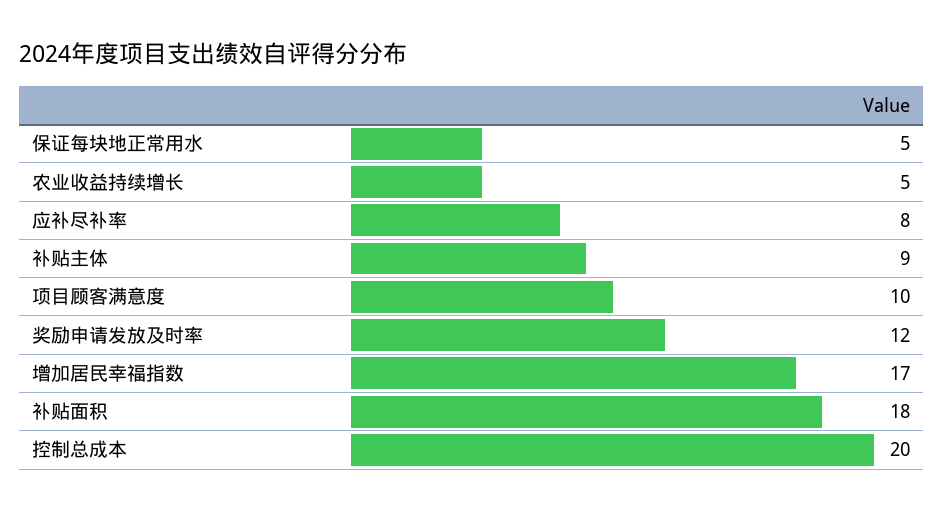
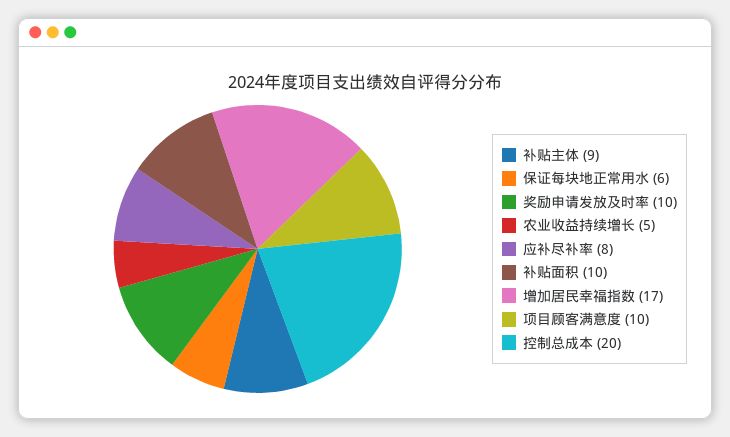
  {
-   "保证每块地正常用水": 5,
+   "保证每块地正常用水": 6,
    "农业收益持续增长": 5,
    "应补尽补率": 8,
    "补贴主体": 9,
    "项目顾客满意度": 10,
-   "奖励申请发放及时率": 12,
+   "奖励申请发放及时率": 10,
    "增加居民幸福指数": 17,
-   "补贴面积": 18,
+   "补贴面积": 10,
    "控制总成本": 20
  }

